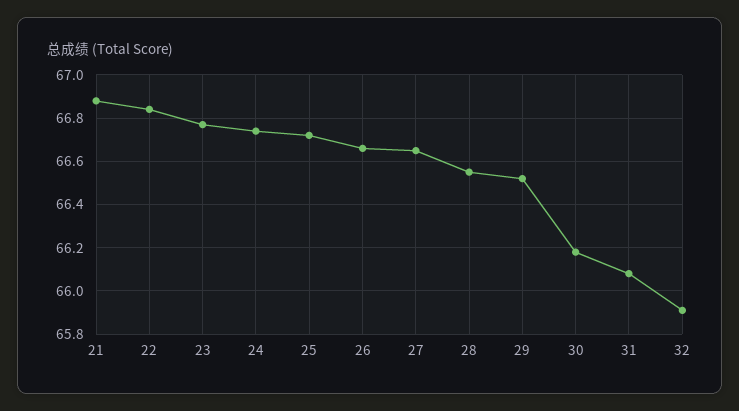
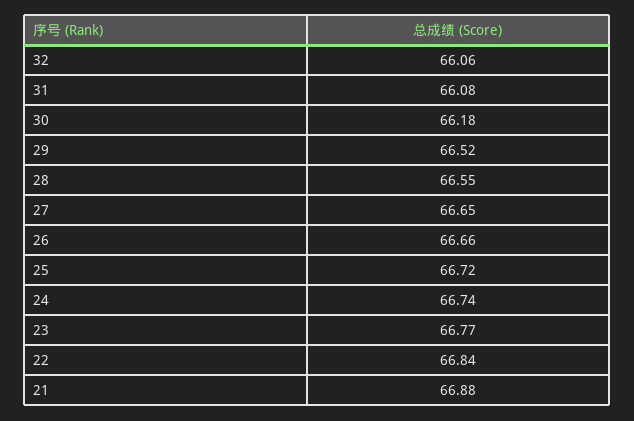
  {
    "21": 66.88,
    "22": 66.84,
    "23": 66.77,
    "24": 66.74,
    "25": 66.72,
    "26": 66.66,
    "27": 66.65,
    "28": 66.55,
    "29": 66.52,
    "30": 66.18,
    "31": 66.08,
-   "32": 65.9
+   "32": 66.06
  }

